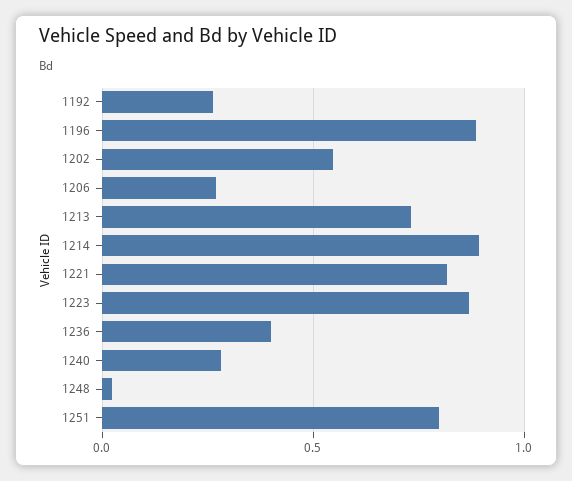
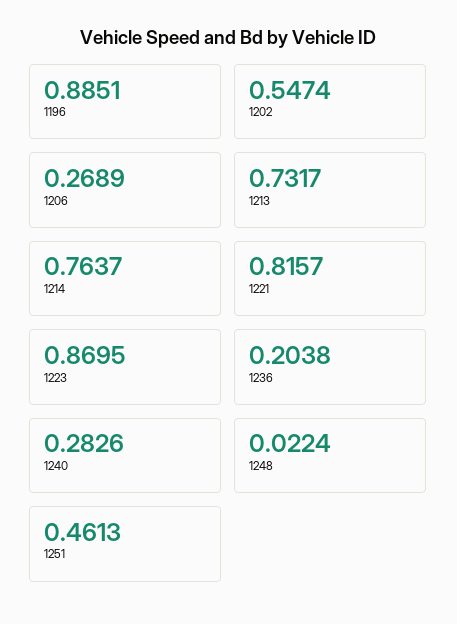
  {
-   "1192": 0.25,
    "1196": 0.8851,
    "1202": 0.5474,
    "1206": 0.2689,
    "1213": 0.7317,
-   "1214": 0.9,
+   "1214": 0.7637,
    "1221": 0.8157,
    "1223": 0.8695,
-   "1236": 0.4,
+   "1236": 0.2038,
    "1240": 0.2826,
    "1248": 0.0224,
-   "1251": 0.8
+   "1251": 0.4613
  }

